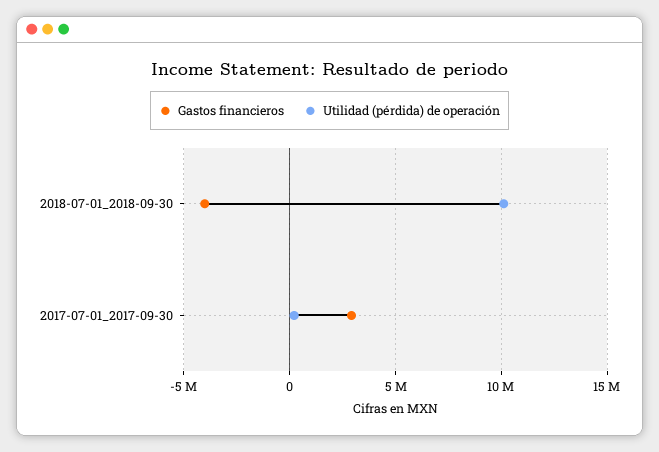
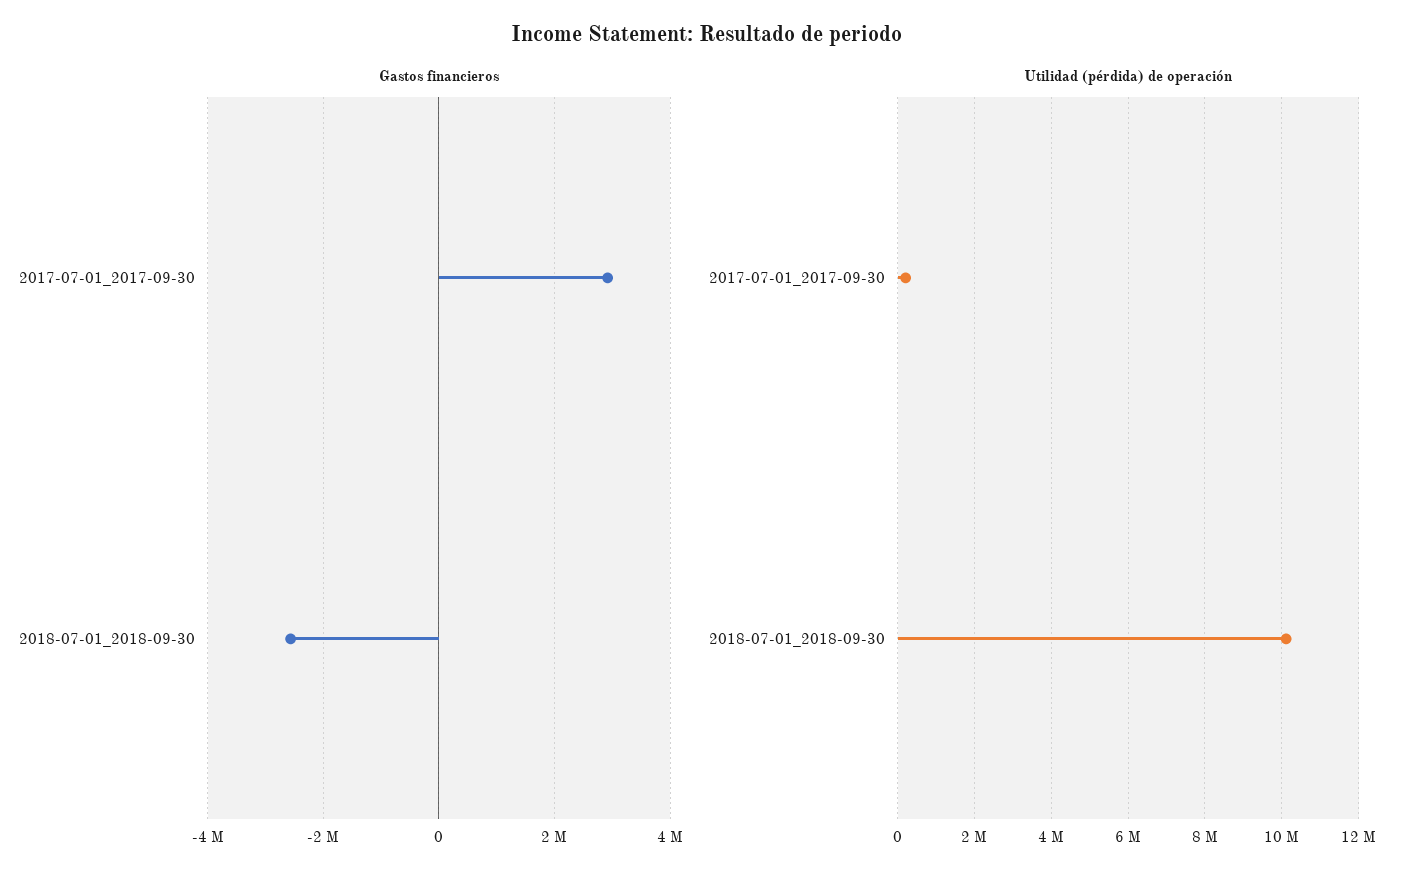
  {
    "Gastos financieros": {
-     "2018-07-01_2018-09-30": -4000000,
+     "2018-07-01_2018-09-30": -2600000,
      "2017-07-01_2017-09-30": 3000000
    },
    "Utilidad (pérdida) de operación": {
      "2018-07-01_2018-09-30": 10200000,
      "2017-07-01_2017-09-30": 200000
    }
  }

